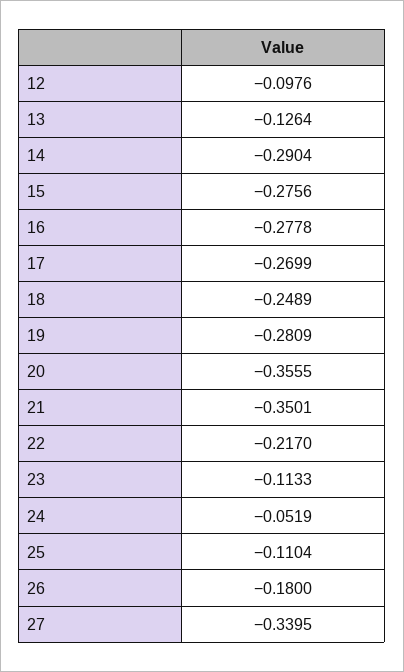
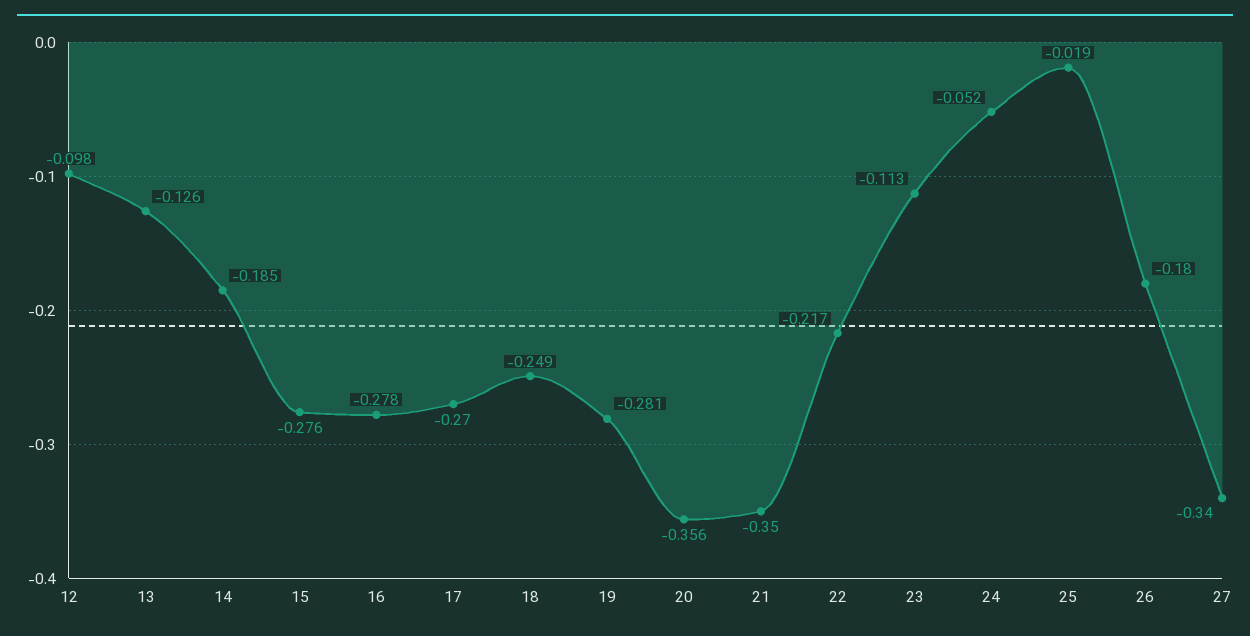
  {
    "12": -0.0976,
    "13": -0.1264,
-   "14": -0.2904,
+   "14": -0.185,
    "15": -0.2756,
    "16": -0.2778,
    "17": -0.2699,
    "18": -0.2489,
    "19": -0.2809,
    "20": -0.3555,
    "21": -0.3501,
    "22": -0.217,
    "23": -0.1133,
    "24": -0.0519,
-   "25": -0.1104,
+   "25": -0.019,
    "26": -0.18,
    "27": -0.3395
  }

